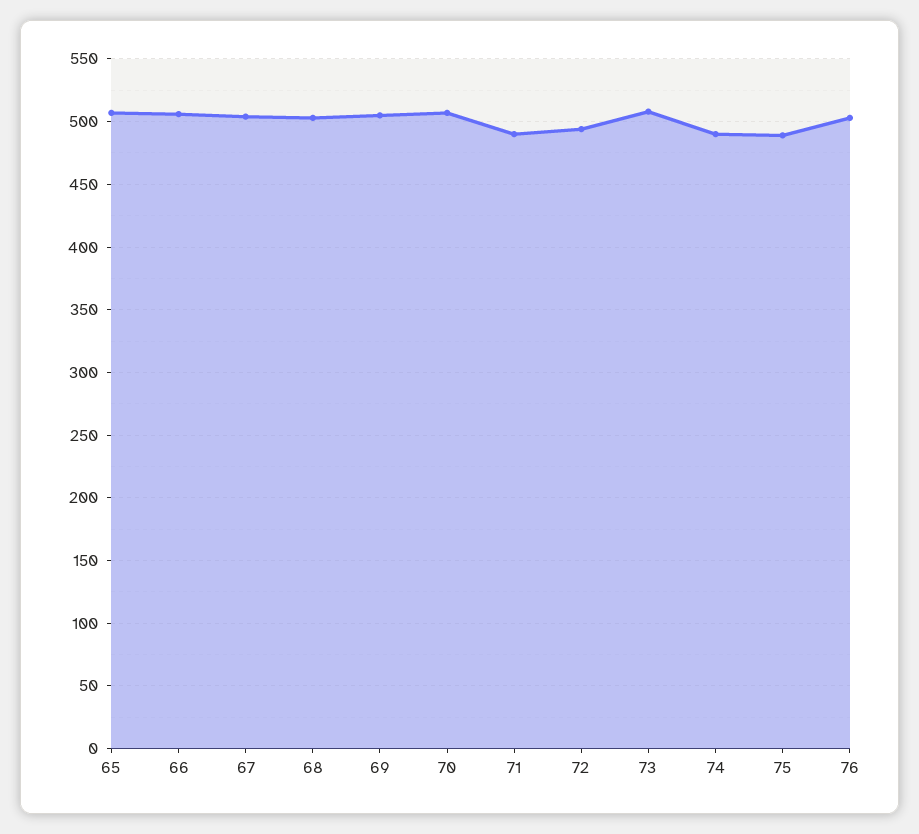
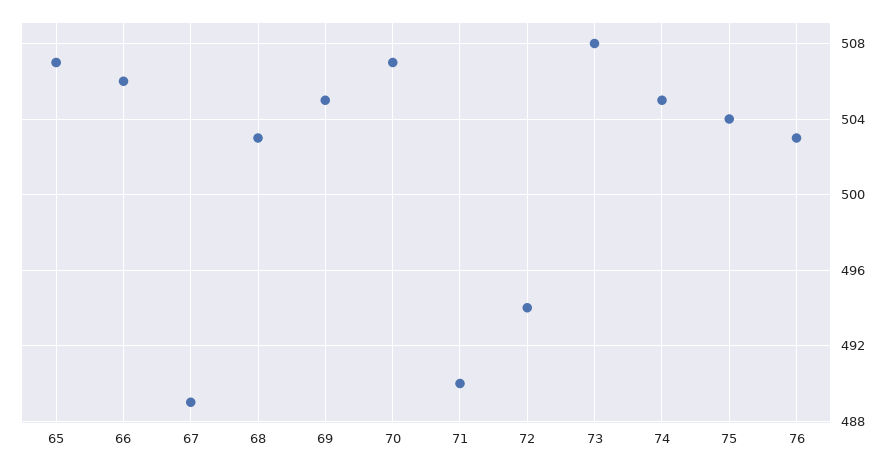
  {
    "65": 507,
    "66": 506,
-   "67": 505,
+   "67": 489,
    "68": 503,
    "69": 505,
    "70": 507,
    "71": 490,
    "72": 494,
    "73": 508,
-   "74": 490,
+   "74": 505,
-   "75": 490,
+   "75": 504,
    "76": 503
  }

